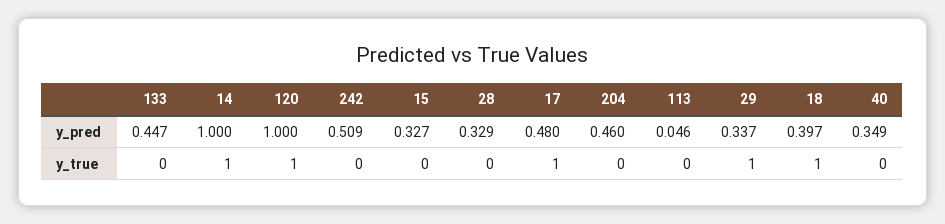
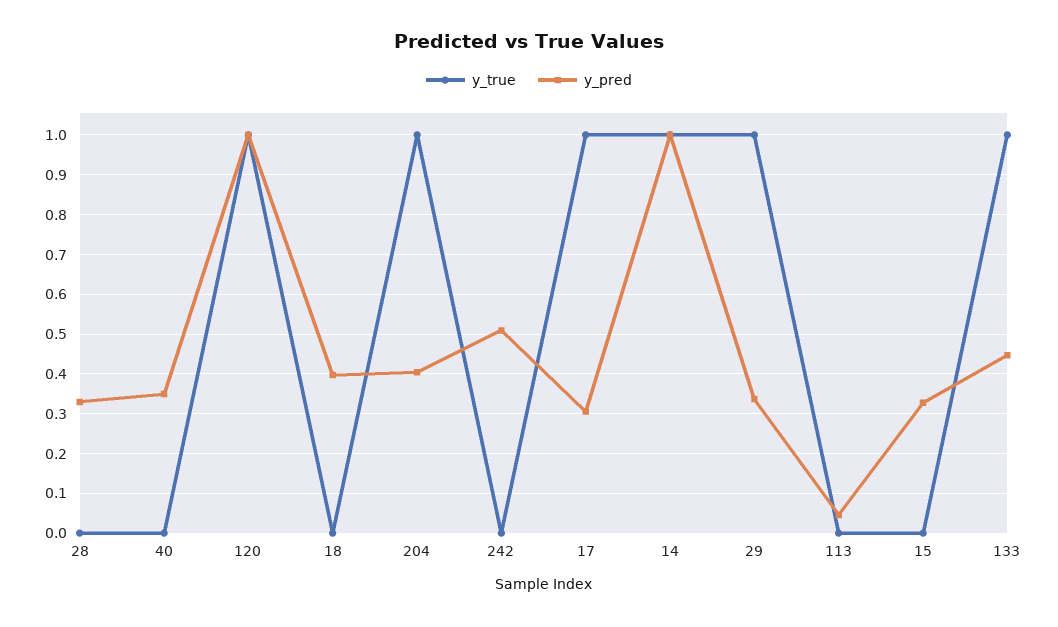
  {
    "y_pred": {
      "133": 0.447,
      "14": 1,
      "120": 1,
      "242": 0.509,
      "15": 0.327,
      "28": 0.329,
-     "17": 0.48,
+     "17": 0.3,
-     "204": 0.46,
+     "204": 0.4,
      "113": 0.046,
      "29": 0.337,
      "18": 0.397,
      "40": 0.349
    },
    "y_true": {
-     "133": 0,
+     "133": 1,
      "14": 1,
      "120": 1,
      "242": 0,
      "15": 0,
      "28": 0,
      "17": 1,
-     "204": 0,
+     "204": 1,
      "113": 0,
      "29": 1,
-     "18": 1,
+     "18": 0,
      "40": 0
    }
  }

